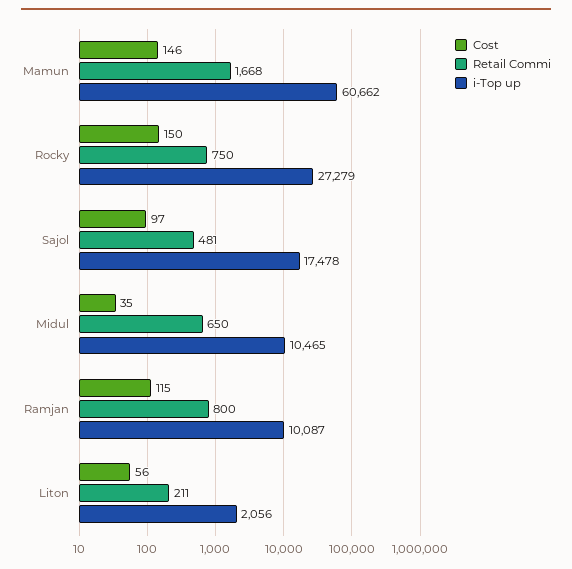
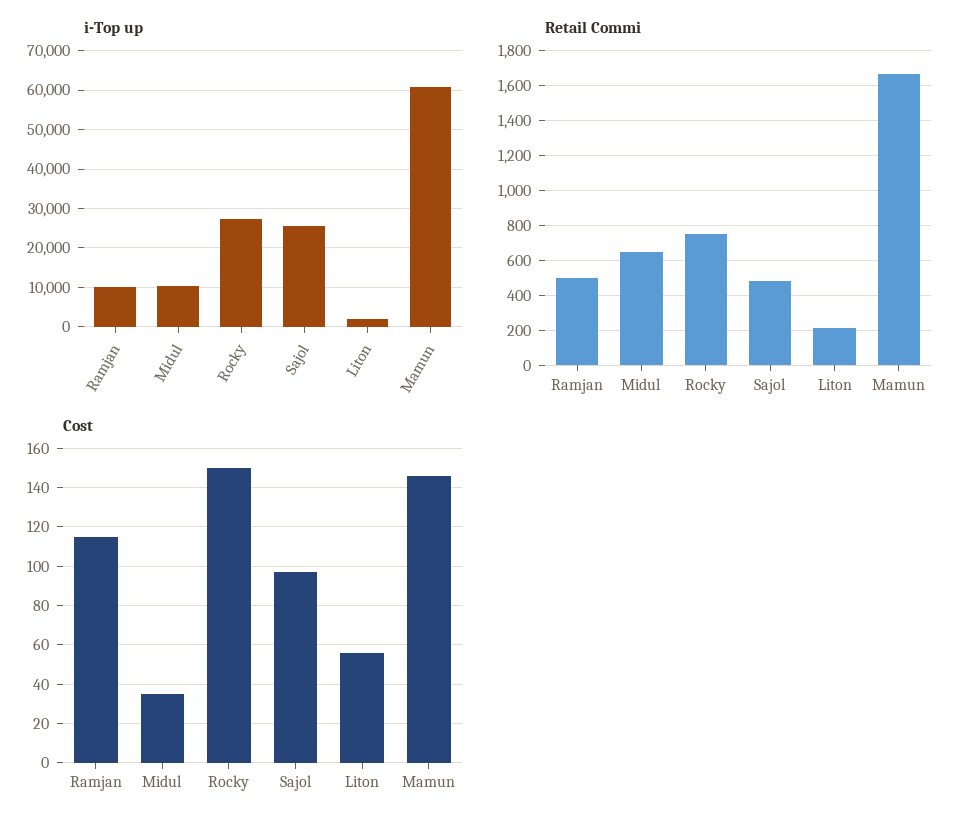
  {
    "Cost": {
      "Mamun": 146,
      "Rocky": 150,
      "Sajol": 97,
      "Midul": 35,
      "Ramjan": 115,
      "Liton": 56
    },
    "Retail Commi": {
      "Mamun": 1668,
      "Rocky": 750,
      "Sajol": 481,
      "Midul": 650,
-     "Ramjan": 800,
+     "Ramjan": 500,
      "Liton": 211
    },
    "i-Top up": {
      "Mamun": 60662,
      "Rocky": 27279,
-     "Sajol": 17478,
+     "Sajol": 26000,
      "Midul": 10465,
      "Ramjan": 10087,
      "Liton": 2056
    }
  }

